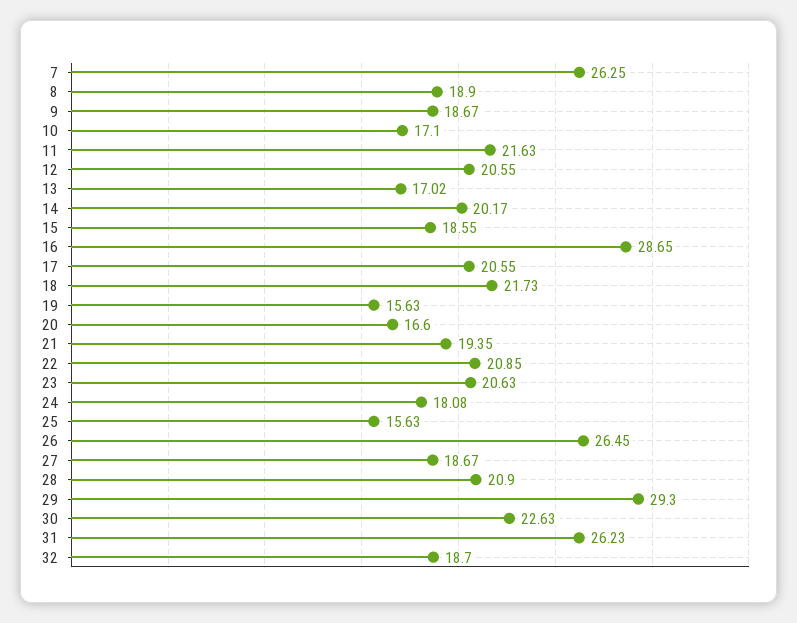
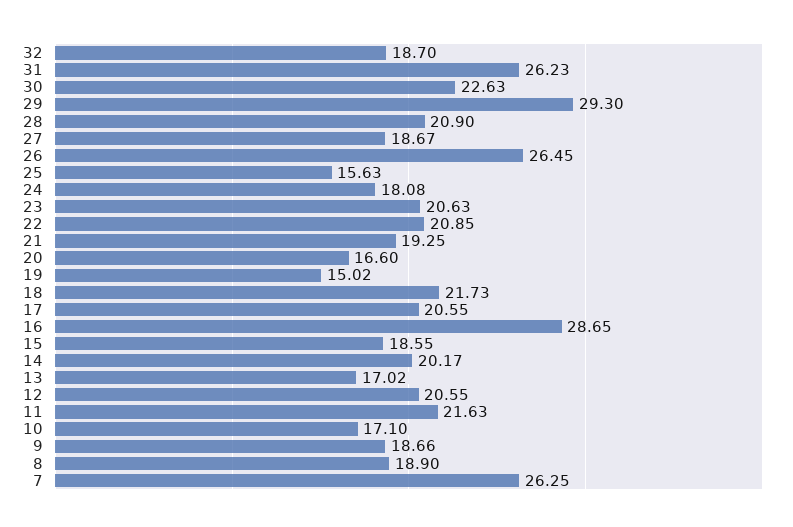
  {
    "7": 26.25,
    "8": 18.9,
-   "9": 18.67,
+   "9": 18.66,
    "10": 17.1,
    "11": 21.63,
    "12": 20.55,
    "13": 17.02,
    "14": 20.17,
    "15": 18.55,
    "16": 28.65,
    "17": 20.55,
    "18": 21.73,
-   "19": 15.63,
+   "19": 15.02,
    "20": 16.6,
-   "21": 19.35,
+   "21": 19.25,
    "22": 20.85,
    "23": 20.63,
    "24": 18.08,
    "25": 15.63,
    "26": 26.45,
    "27": 18.67,
    "28": 20.9,
    "29": 29.3,
    "30": 22.63,
    "31": 26.23,
    "32": 18.7
  }

